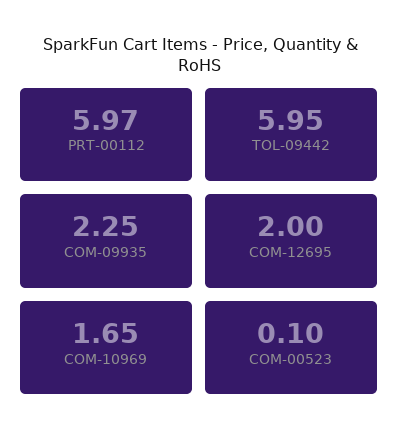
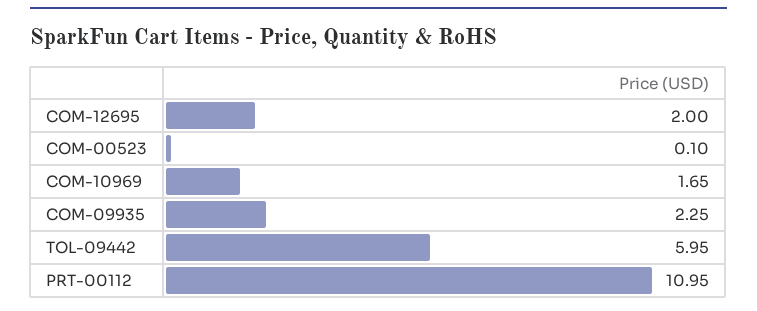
  {
-   "PRT-00112": 5.97,
+   "PRT-00112": 10.95,
    "TOL-09442": 5.95,
    "COM-09935": 2.25,
    "COM-12695": 2,
    "COM-10969": 1.65,
    "COM-00523": 0.1
  }

